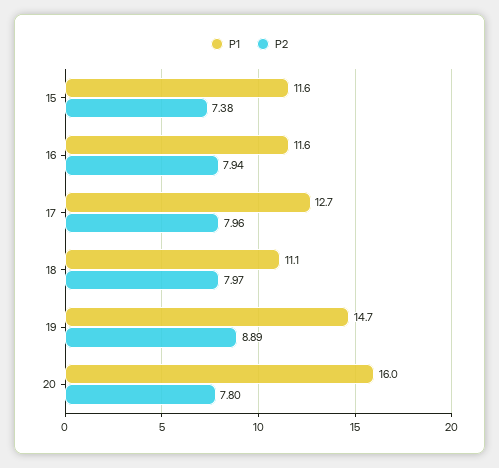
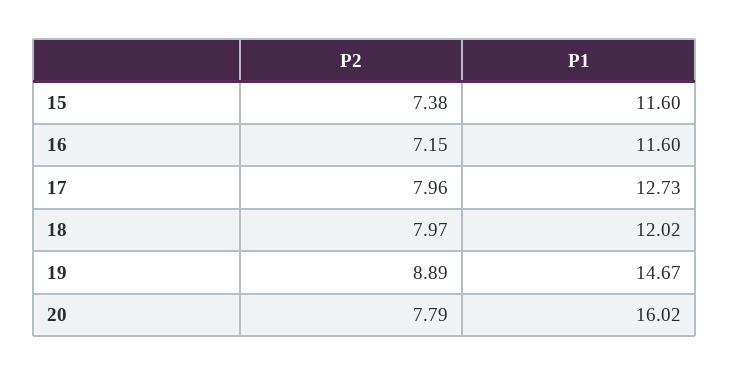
  {
    "P1": {
      "15": 11.6,
      "16": 11.6,
      "17": 12.73,
-     "18": 11.1,
+     "18": 12.02,
      "19": 14.67,
      "20": 16.02
    },
    "P2": {
      "15": 7.38,
-     "16": 7.94,
+     "16": 7.15,
      "17": 7.96,
      "18": 7.97,
      "19": 8.89,
-     "20": 7.8
+     "20": 7.79
    }
  }

